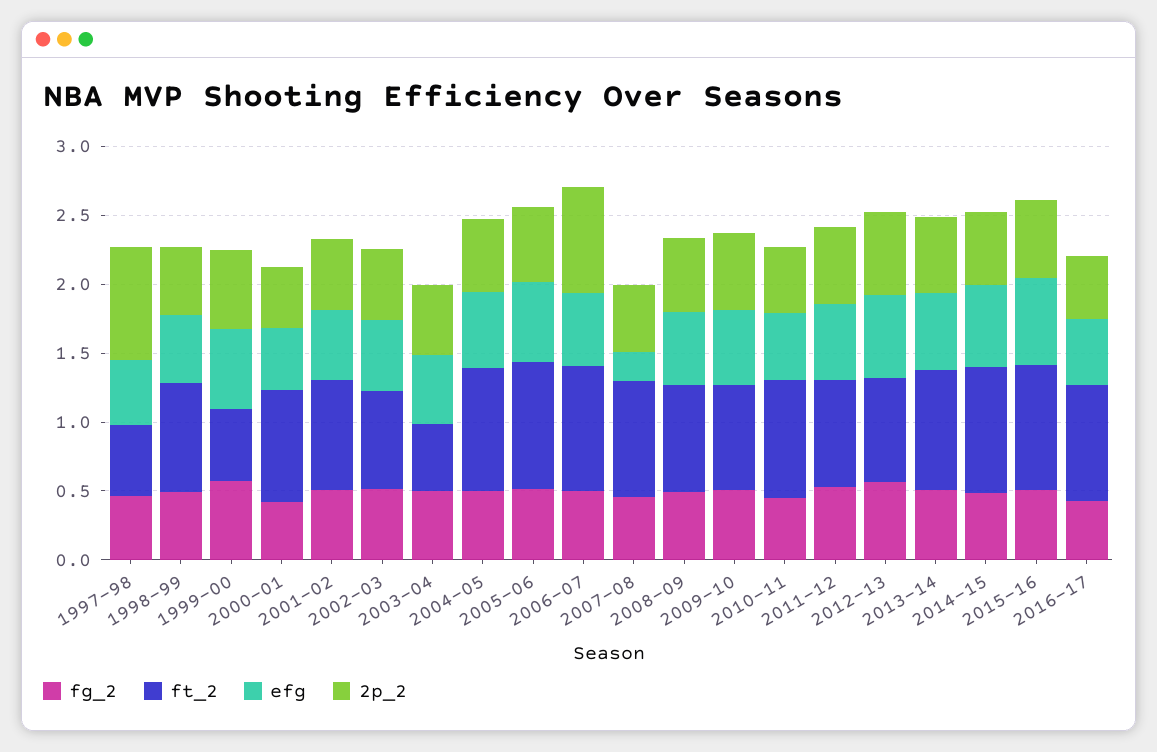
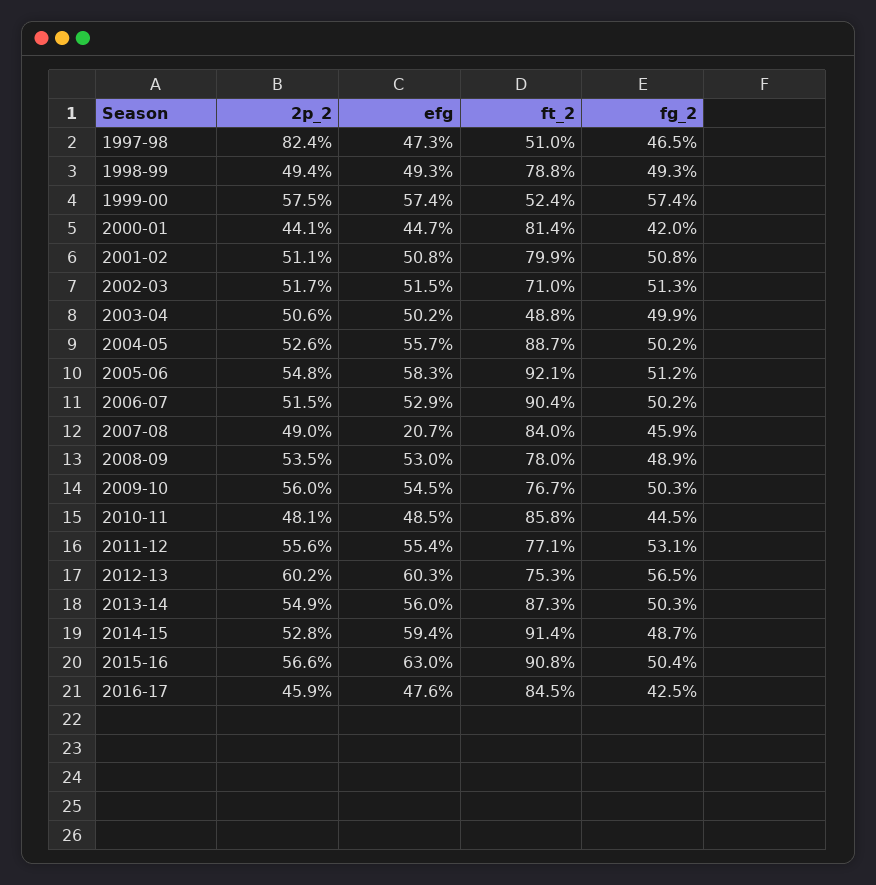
  {
    "fg_2": {
      "1997-98": 0.465,
      "1998-99": 0.493,
      "1999-00": 0.574,
      "2000-01": 0.42,
      "2001-02": 0.508,
      "2002-03": 0.513,
      "2003-04": 0.499,
      "2004-05": 0.502,
      "2005-06": 0.512,
      "2006-07": 0.502,
      "2007-08": 0.459,
      "2008-09": 0.489,
      "2009-10": 0.503,
      "2010-11": 0.445,
      "2011-12": 0.531,
      "2012-13": 0.565,
      "2013-14": 0.503,
      "2014-15": 0.487,
      "2015-16": 0.504,
      "2016-17": 0.425
    },
    "ft_2": {
      "1997-98": 0.51,
      "1998-99": 0.788,
      "1999-00": 0.524,
      "2000-01": 0.814,
      "2001-02": 0.799,
      "2002-03": 0.71,
      "2003-04": 0.488,
      "2004-05": 0.887,
      "2005-06": 0.921,
      "2006-07": 0.904,
      "2007-08": 0.84,
      "2008-09": 0.78,
      "2009-10": 0.767,
      "2010-11": 0.858,
      "2011-12": 0.771,
      "2012-13": 0.753,
      "2013-14": 0.873,
      "2014-15": 0.914,
      "2015-16": 0.908,
      "2016-17": 0.845
    },
    "efg": {
      "1997-98": 0.473,
      "1998-99": 0.493,
      "1999-00": 0.574,
      "2000-01": 0.447,
      "2001-02": 0.508,
      "2002-03": 0.515,
      "2003-04": 0.502,
      "2004-05": 0.557,
      "2005-06": 0.583,
      "2006-07": 0.529,
      "2007-08": 0.207,
      "2008-09": 0.53,
      "2009-10": 0.545,
      "2010-11": 0.485,
      "2011-12": 0.554,
      "2012-13": 0.603,
      "2013-14": 0.56,
      "2014-15": 0.594,
      "2015-16": 0.63,
      "2016-17": 0.476
    },
    "2p_2": {
      "1997-98": 0.824,
      "1998-99": 0.494,
      "1999-00": 0.575,
      "2000-01": 0.441,
      "2001-02": 0.511,
      "2002-03": 0.517,
      "2003-04": 0.506,
      "2004-05": 0.526,
      "2005-06": 0.548,
-     "2006-07": 0.8,
+     "2006-07": 0.515,
      "2007-08": 0.49,
      "2008-09": 0.535,
      "2009-10": 0.56,
      "2010-11": 0.481,
      "2011-12": 0.556,
      "2012-13": 0.602,
      "2013-14": 0.549,
      "2014-15": 0.528,
      "2015-16": 0.566,
      "2016-17": 0.459
    }
  }

